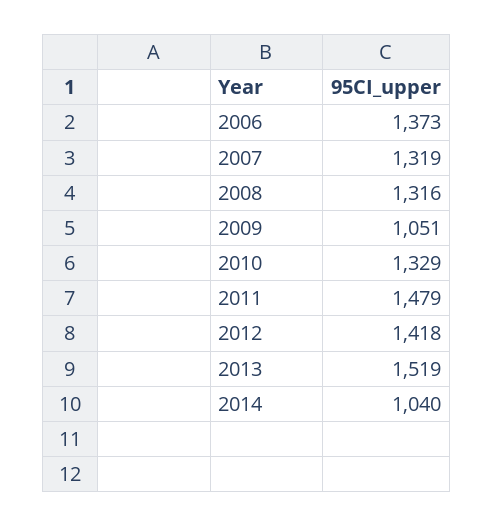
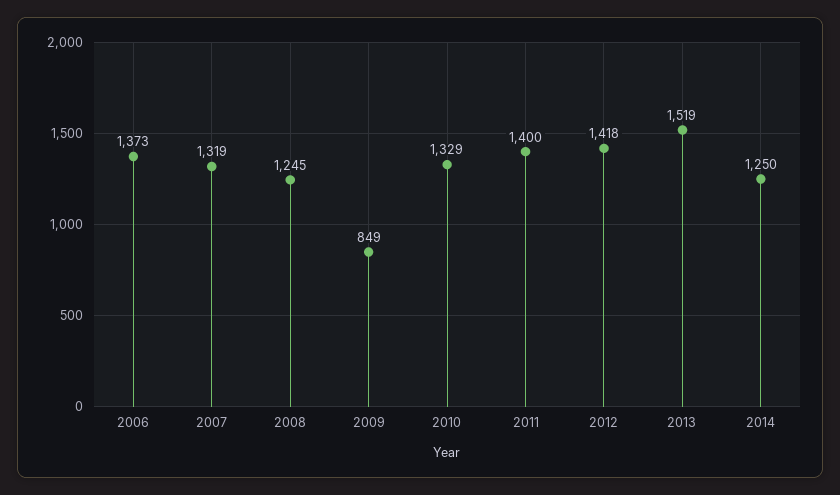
  {
    "2006": 1373,
    "2007": 1319,
-   "2008": 1316,
+   "2008": 1245,
-   "2009": 1051,
+   "2009": 849,
    "2010": 1329,
-   "2011": 1479,
+   "2011": 1400,
    "2012": 1418,
    "2013": 1519,
-   "2014": 1040
+   "2014": 1250
  }

